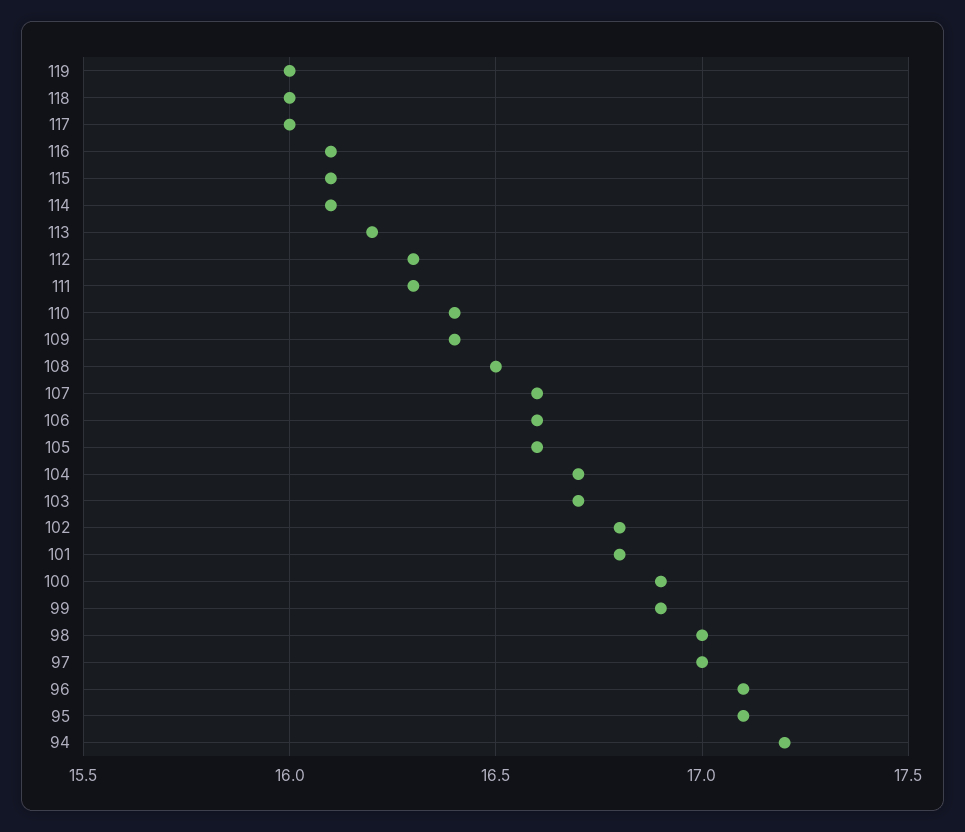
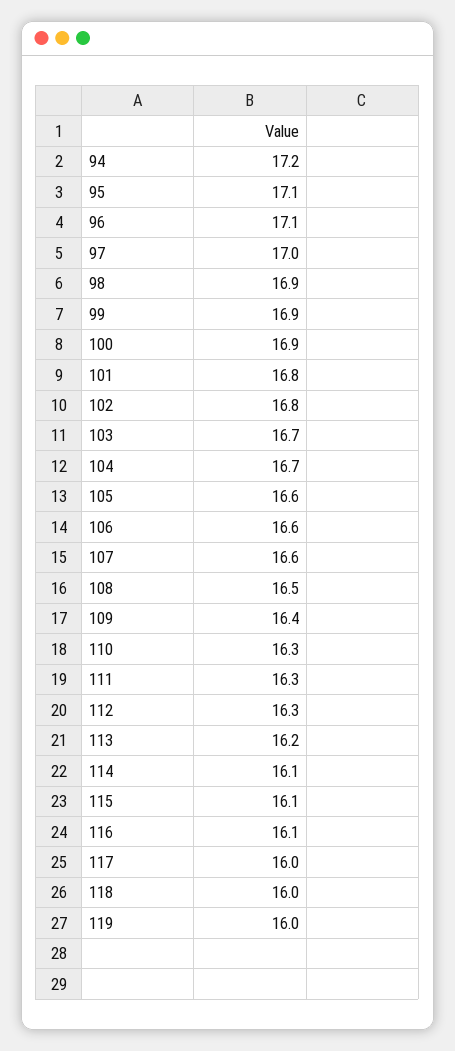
  {
    "119": 16,
    "118": 16,
    "117": 16,
    "116": 16.1,
    "115": 16.1,
    "114": 16.1,
    "113": 16.2,
    "112": 16.3,
    "111": 16.3,
-   "110": 16.4,
+   "110": 16.3,
    "109": 16.4,
    "108": 16.5,
    "107": 16.6,
    "106": 16.6,
    "105": 16.6,
    "104": 16.7,
    "103": 16.7,
    "102": 16.8,
    "101": 16.8,
    "100": 16.9,
    "99": 16.9,
-   "98": 17,
+   "98": 16.9,
    "97": 17,
    "96": 17.1,
    "95": 17.1,
    "94": 17.2
  }

